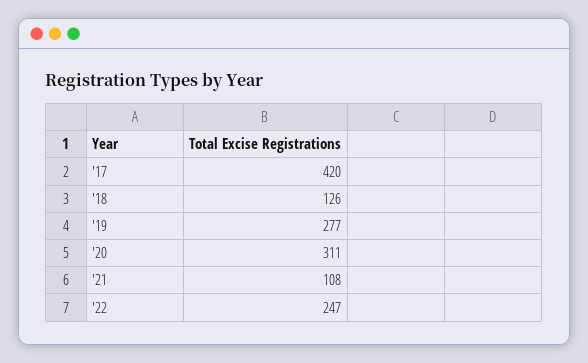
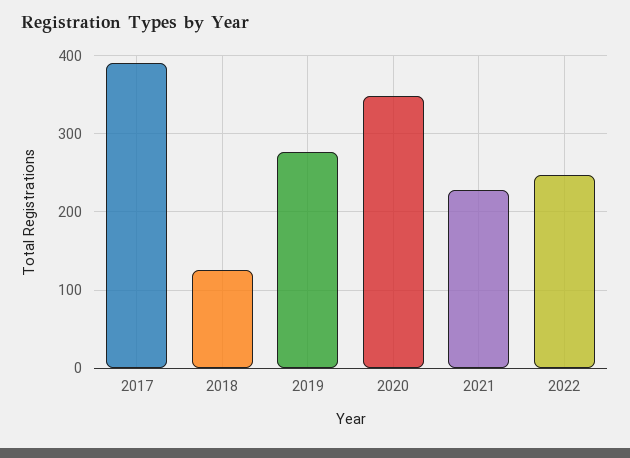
  {
-   "'17": 420,
+   "'17": 390,
    "'18": 126,
    "'19": 277,
-   "'20": 311,
+   "'20": 350,
-   "'21": 108,
+   "'21": 230,
    "'22": 247
  }

